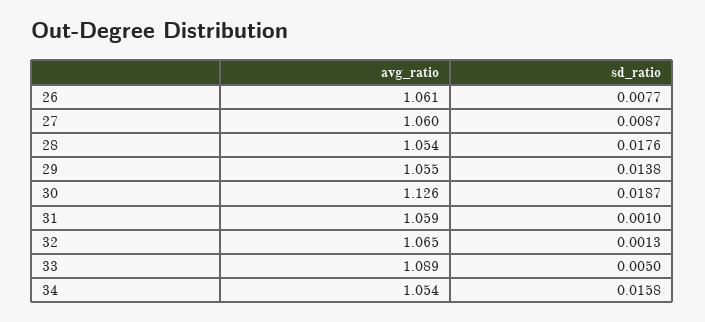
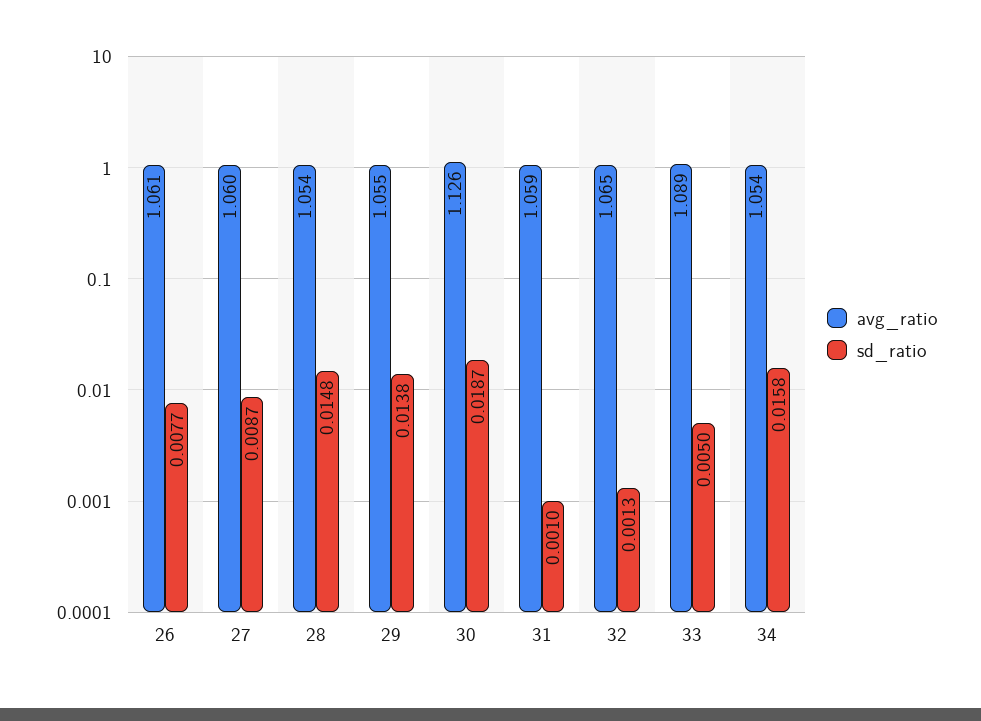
  {
    "avg_ratio": {
      "26": 1.061,
      "27": 1.06,
      "28": 1.054,
      "29": 1.055,
      "30": 1.126,
      "31": 1.059,
      "32": 1.065,
      "33": 1.089,
      "34": 1.054
    },
    "sd_ratio": {
      "26": 0.0077,
      "27": 0.0087,
-     "28": 0.0176,
+     "28": 0.0148,
      "29": 0.0138,
      "30": 0.0187,
      "31": 0.001,
      "32": 0.0013,
      "33": 0.005,
      "34": 0.0158
    }
  }

